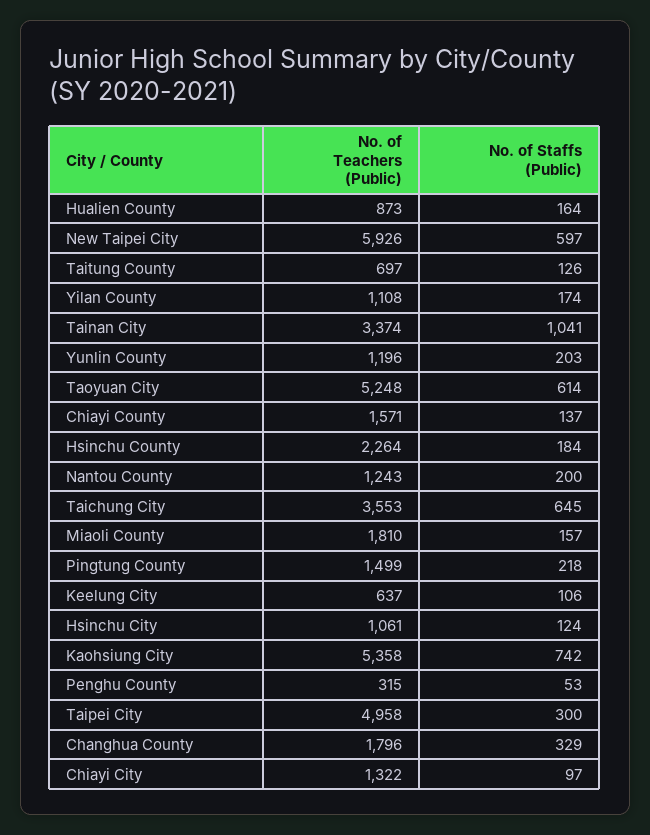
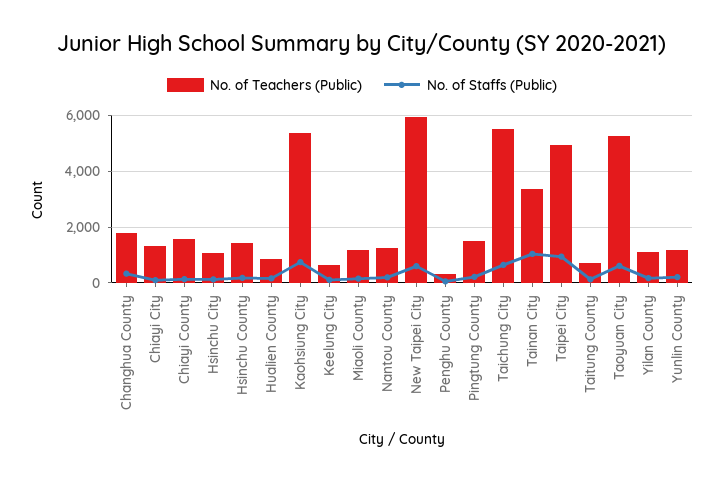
  {
    "No. of Teachers (Public)": {
      "Hualien County": 873,
      "New Taipei City": 5926,
      "Taitung County": 697,
      "Yilan County": 1108,
      "Tainan City": 3374,
      "Yunlin County": 1196,
      "Taoyuan City": 5248,
      "Chiayi County": 1571,
-     "Hsinchu County": 2264,
+     "Hsinchu County": 1500,
      "Nantou County": 1243,
-     "Taichung City": 3553,
+     "Taichung City": 5500,
-     "Miaoli County": 1810,
+     "Miaoli County": 1250,
      "Pingtung County": 1499,
      "Keelung City": 637,
      "Hsinchu City": 1061,
      "Kaohsiung City": 5358,
      "Penghu County": 315,
      "Taipei City": 4958,
      "Changhua County": 1796,
      "Chiayi City": 1322
    },
    "No. of Staffs (Public)": {
      "Hualien County": 164,
      "New Taipei City": 597,
      "Taitung County": 126,
      "Yilan County": 174,
      "Tainan City": 1041,
      "Yunlin County": 203,
      "Taoyuan City": 614,
      "Chiayi County": 137,
      "Hsinchu County": 184,
      "Nantou County": 200,
      "Taichung City": 645,
      "Miaoli County": 157,
      "Pingtung County": 218,
      "Keelung City": 106,
      "Hsinchu City": 124,
      "Kaohsiung City": 742,
      "Penghu County": 53,
-     "Taipei City": 300,
+     "Taipei City": 1000,
      "Changhua County": 329,
      "Chiayi City": 97
    }
  }

